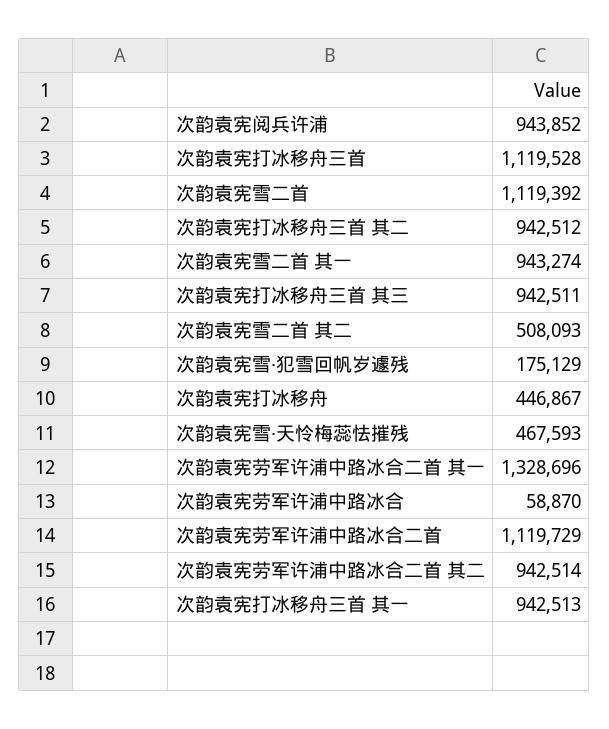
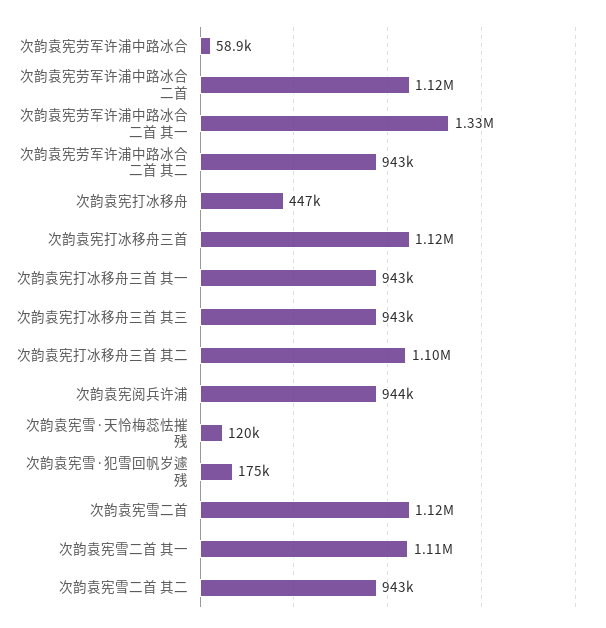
  {
    "次韵袁宪阅兵许浦": 943852,
    "次韵袁宪打冰移舟三首": 1119528,
    "次韵袁宪雪二首": 1119392,
-   "次韵袁宪打冰移舟三首 其二": 942512,
+   "次韵袁宪打冰移舟三首 其二": 1100000,
-   "次韵袁宪雪二首 其一": 943274,
+   "次韵袁宪雪二首 其一": 1110000,
    "次韵袁宪打冰移舟三首 其三": 942511,
-   "次韵袁宪雪二首 其二": 508093,
+   "次韵袁宪雪二首 其二": 943000,
    "次韵袁宪雪·犯雪回帆岁遽残": 175129,
    "次韵袁宪打冰移舟": 446867,
-   "次韵袁宪雪·天怜梅蕊怯摧残": 467593,
+   "次韵袁宪雪·天怜梅蕊怯摧残": 120000,
    "次韵袁宪劳军许浦中路冰合二首 其一": 1328696,
    "次韵袁宪劳军许浦中路冰合": 58870,
    "次韵袁宪劳军许浦中路冰合二首": 1119729,
    "次韵袁宪劳军许浦中路冰合二首 其二": 942514,
    "次韵袁宪打冰移舟三首 其一": 942513
  }

